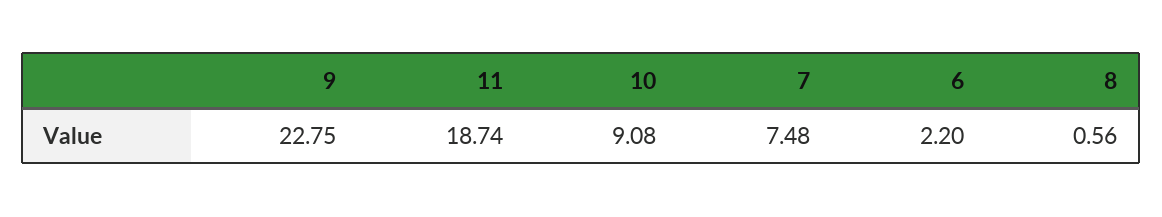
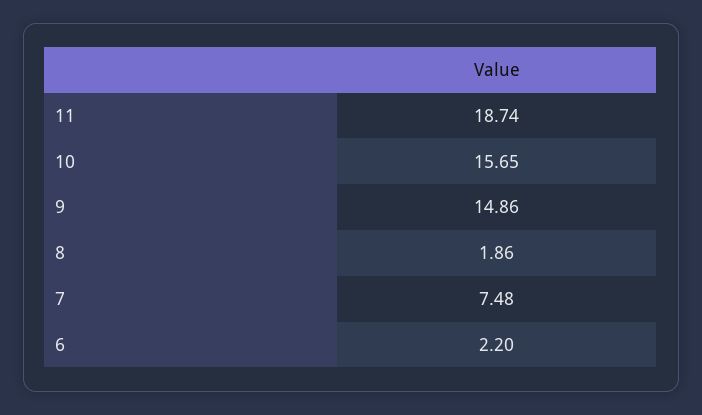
  {
-   "9": 22.75,
+   "9": 14.86,
    "11": 18.74,
-   "10": 9.08,
+   "10": 15.65,
    "7": 7.48,
    "6": 2.2,
-   "8": 0.56
+   "8": 1.86
  }

